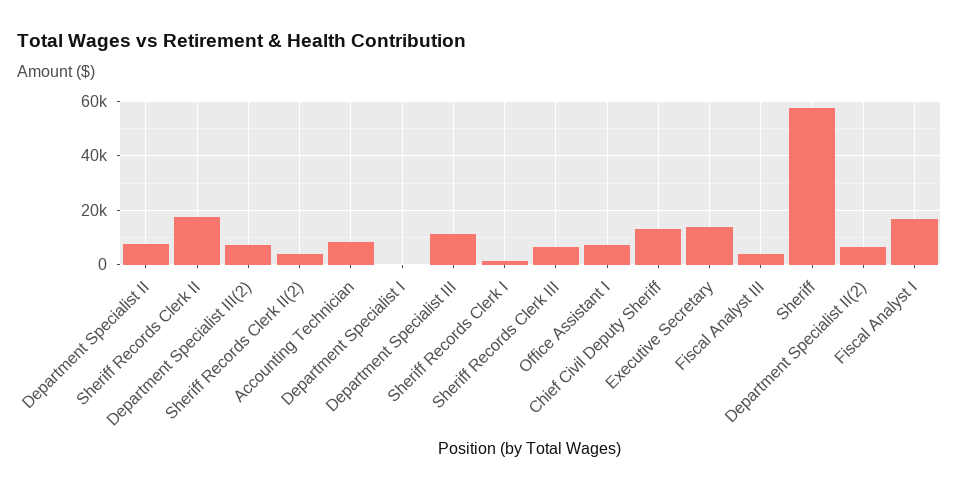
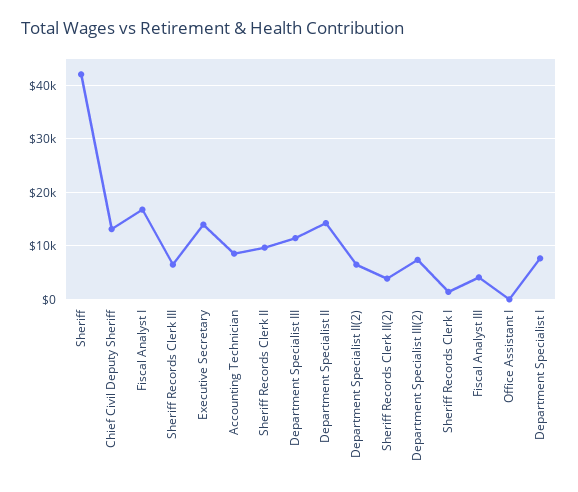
  {
-   "Department Specialist II": 7500,
+   "Department Specialist II": 14000,
-   "Sheriff Records Clerk II": 17500,
+   "Sheriff Records Clerk II": 10000,
    "Department Specialist III(2)": 8000,
    "Sheriff Records Clerk II(2)": 4000,
    "Accounting Technician": 8000,
-   "Department Specialist I": 0,
+   "Department Specialist I": 8000,
    "Department Specialist III": 12000,
    "Sheriff Records Clerk I": 2000,
    "Sheriff Records Clerk III": 6000,
-   "Office Assistant I": 7500,
+   "Office Assistant I": 0,
    "Chief Civil Deputy Sheriff": 14000,
    "Executive Secretary": 14000,
    "Fiscal Analyst III": 4000,
-   "Sheriff": 57500,
+   "Sheriff": 42000,
    "Department Specialist II(2)": 6000,
    "Fiscal Analyst I": 16000
  }

